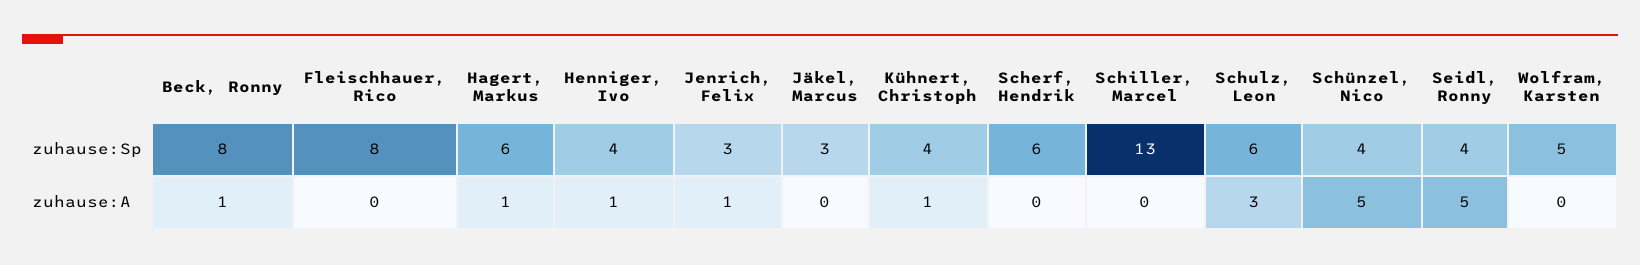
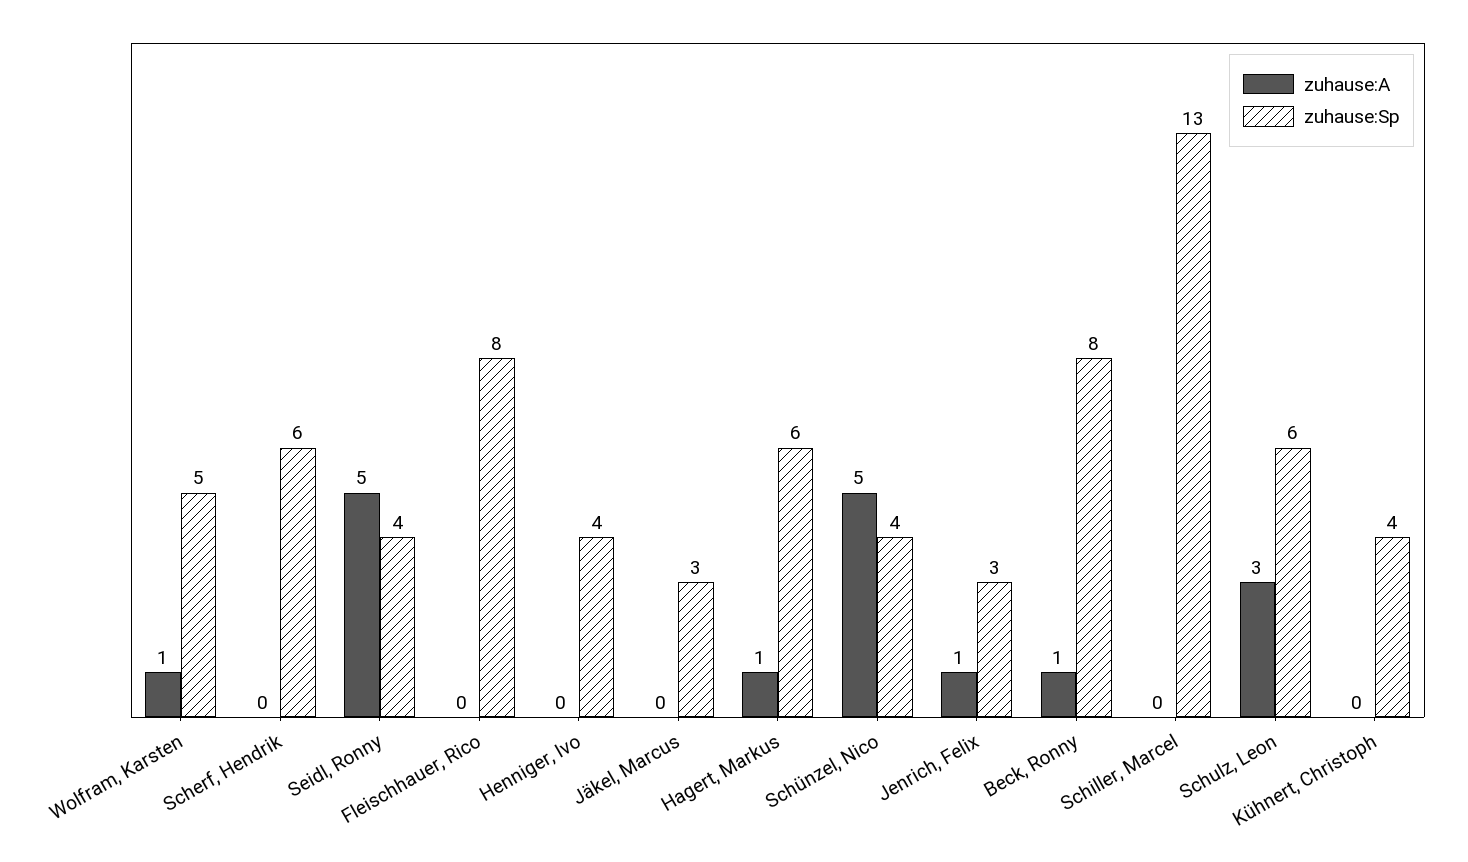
  {
    "zuhause:Sp": {
      "Beck, Ronny": 8,
      "Fleischhauer, Rico": 8,
      "Hagert, Markus": 6,
      "Henniger, Ivo": 4,
      "Jenrich, Felix": 3,
      "Jäkel, Marcus": 3,
      "Kühnert, Christoph": 4,
      "Scherf, Hendrik": 6,
      "Schiller, Marcel": 13,
      "Schulz, Leon": 6,
      "Schünzel, Nico": 4,
      "Seidl, Ronny": 4,
      "Wolfram, Karsten": 5
    },
    "zuhause:A": {
      "Beck, Ronny": 1,
      "Fleischhauer, Rico": 0,
      "Hagert, Markus": 1,
-     "Henniger, Ivo": 1,
+     "Henniger, Ivo": 0,
      "Jenrich, Felix": 1,
      "Jäkel, Marcus": 0,
-     "Kühnert, Christoph": 1,
+     "Kühnert, Christoph": 0,
      "Scherf, Hendrik": 0,
      "Schiller, Marcel": 0,
      "Schulz, Leon": 3,
      "Schünzel, Nico": 5,
      "Seidl, Ronny": 5,
-     "Wolfram, Karsten": 0
+     "Wolfram, Karsten": 1
    }
  }

